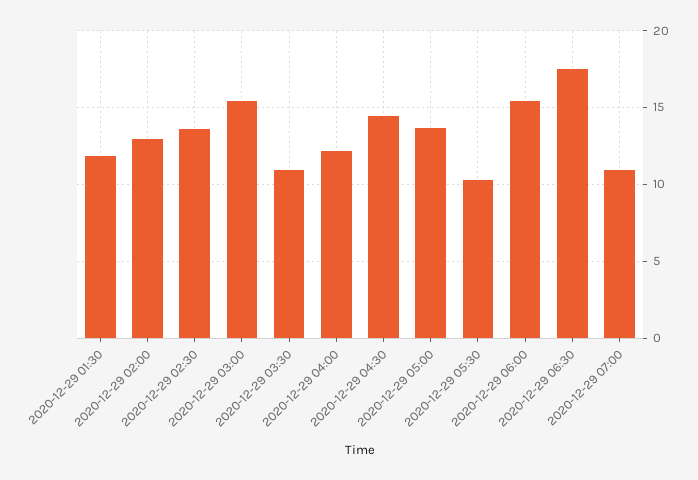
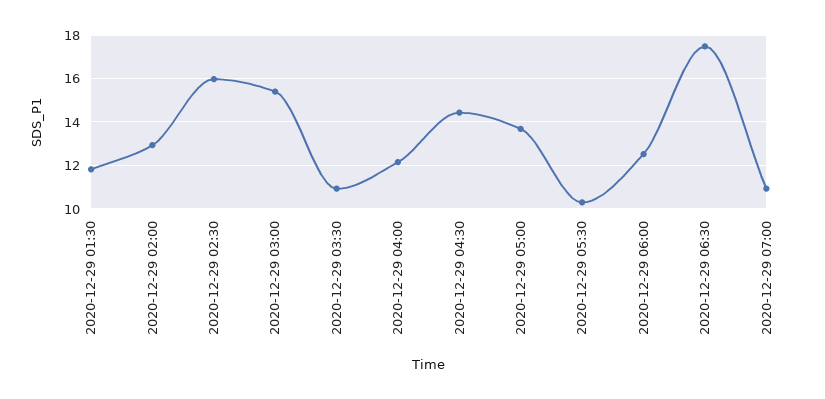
  {
    "2020-12-29 01:30": 12,
    "2020-12-29 02:00": 13,
-   "2020-12-29 02:30": 13.5,
+   "2020-12-29 02:30": 16,
    "2020-12-29 03:00": 15.5,
    "2020-12-29 03:30": 11,
    "2020-12-29 04:00": 12,
    "2020-12-29 04:30": 14.5,
    "2020-12-29 05:00": 13.5,
    "2020-12-29 05:30": 10.5,
-   "2020-12-29 06:00": 15.5,
+   "2020-12-29 06:00": 12.5,
    "2020-12-29 06:30": 17.5,
    "2020-12-29 07:00": 11
  }

